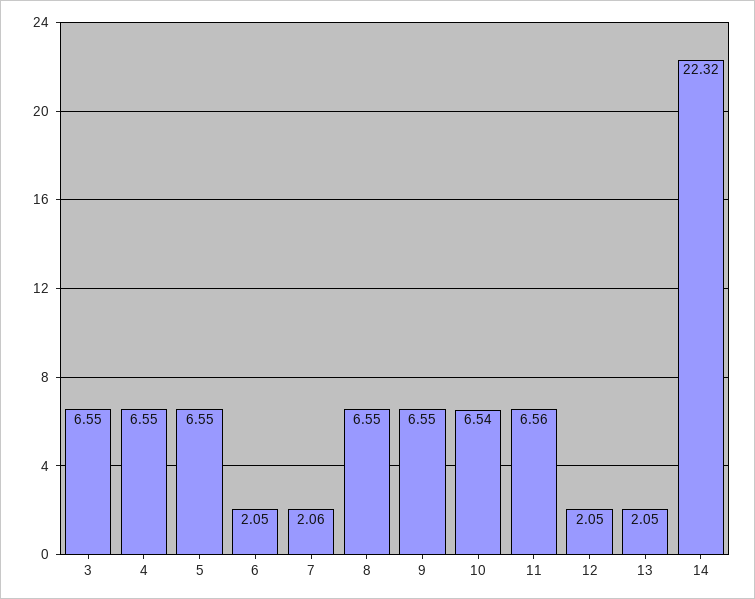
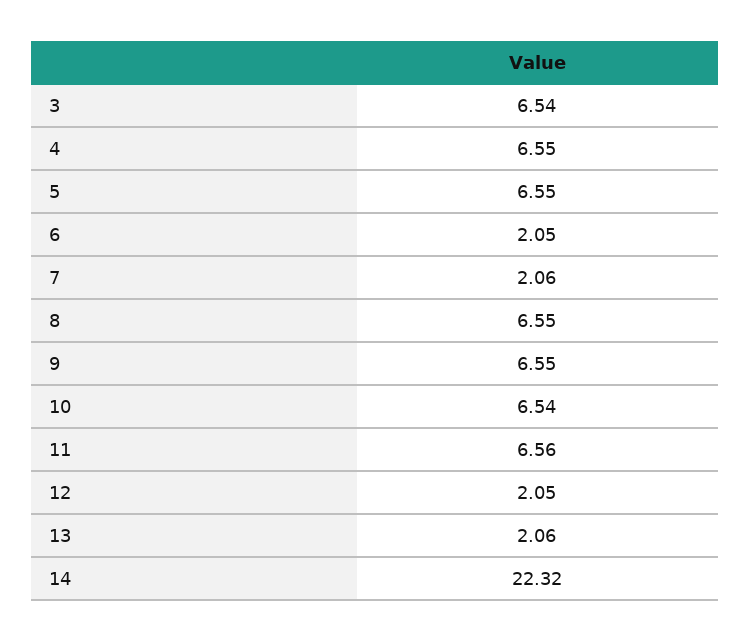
  {
-   "3": 6.55,
+   "3": 6.54,
    "4": 6.55,
    "5": 6.55,
    "6": 2.05,
    "7": 2.06,
    "8": 6.55,
    "9": 6.55,
    "10": 6.54,
    "11": 6.56,
    "12": 2.05,
-   "13": 2.05,
+   "13": 2.06,
    "14": 22.32
  }

